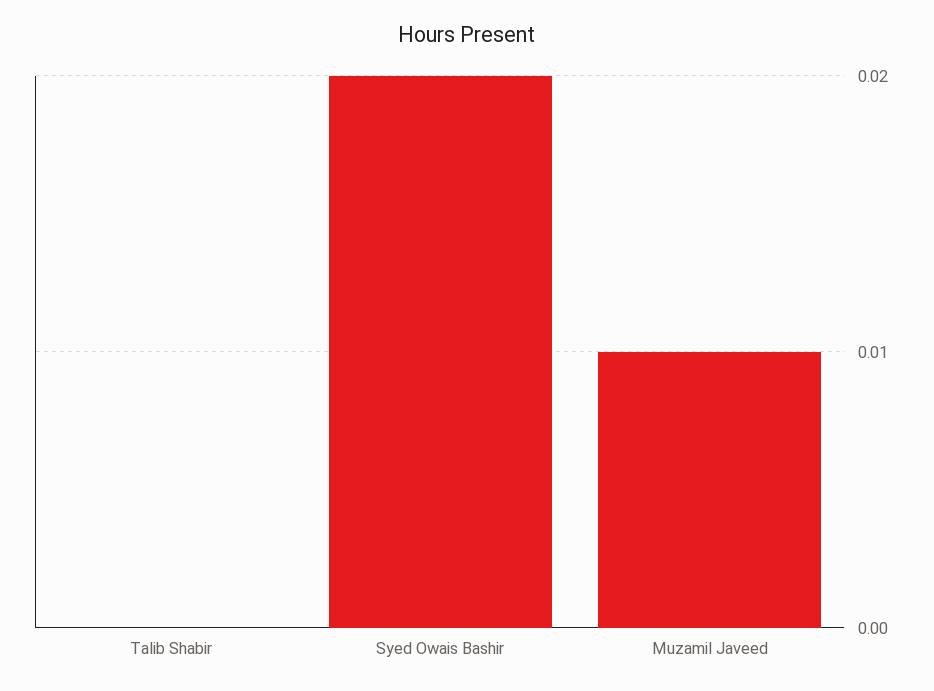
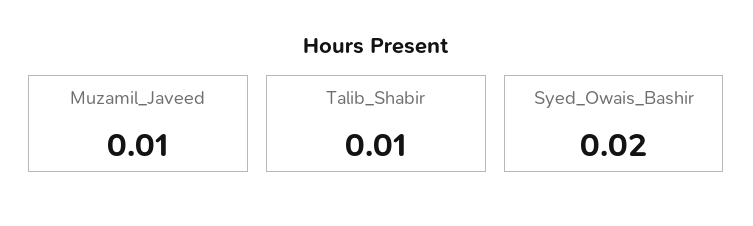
  {
-   "Talib Shabir": 0,
+   "Talib Shabir": 0.01,
    "Syed Owais Bashir": 0.02,
    "Muzamil Javeed": 0.01
  }

